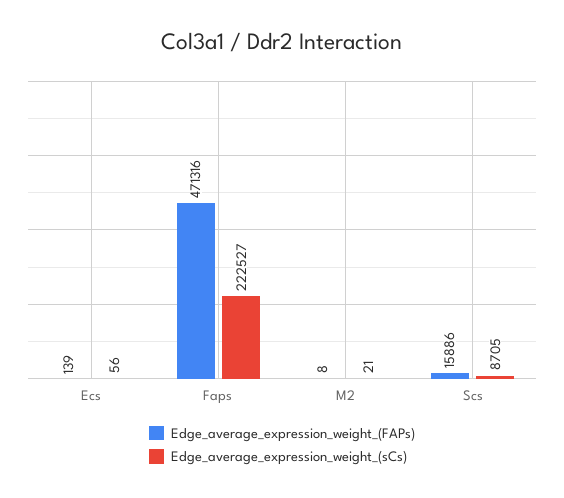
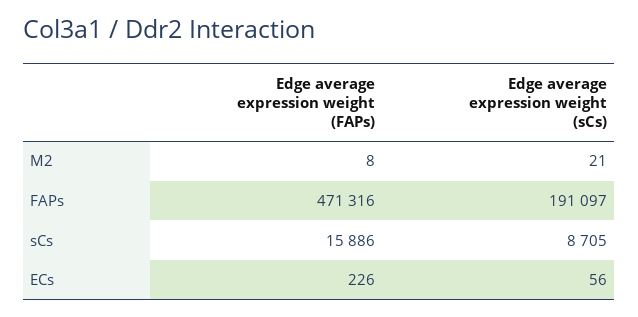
  {
    "Edge_average_expression_weight_(FAPs)": {
-     "Ecs": 139,
+     "Ecs": 226,
      "Faps": 471316,
      "M2": 8,
      "Scs": 15886
    },
    "Edge_average_expression_weight_(sCs)": {
      "Ecs": 56,
-     "Faps": 222527,
+     "Faps": 191097,
      "M2": 21,
      "Scs": 8705
    }
  }

